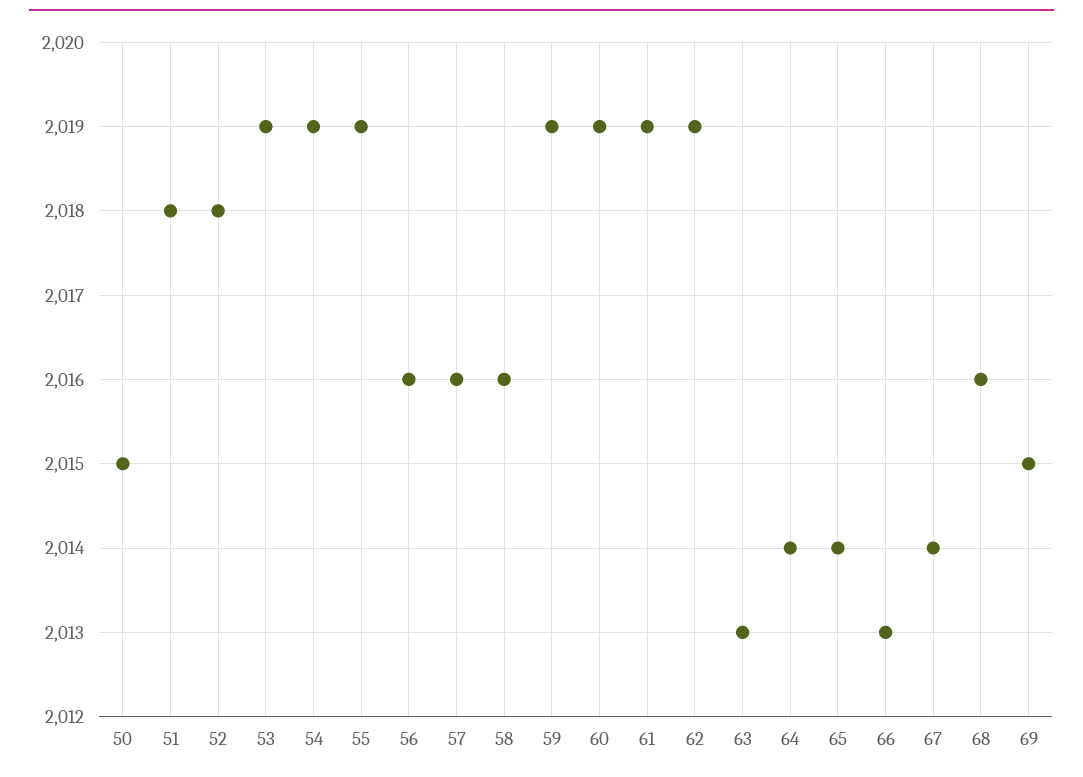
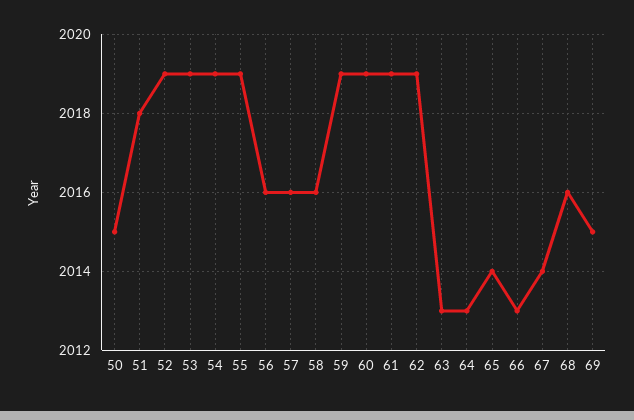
  {
    "50": 2015,
    "51": 2018,
-   "52": 2018,
+   "52": 2019,
    "53": 2019,
    "54": 2019,
    "55": 2019,
    "56": 2016,
    "57": 2016,
    "58": 2016,
    "59": 2019,
    "60": 2019,
    "61": 2019,
    "62": 2019,
    "63": 2013,
-   "64": 2014,
+   "64": 2013,
    "65": 2014,
    "66": 2013,
    "67": 2014,
    "68": 2016,
    "69": 2015
  }

